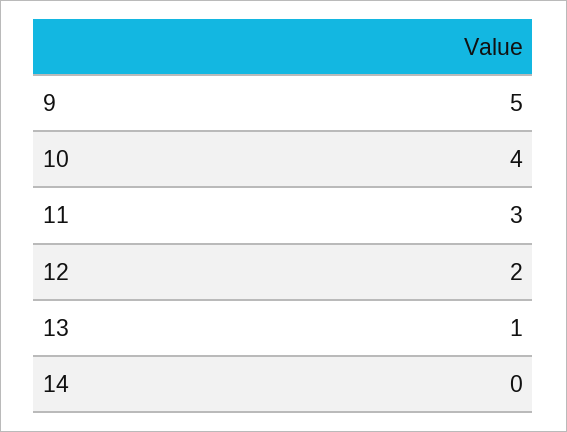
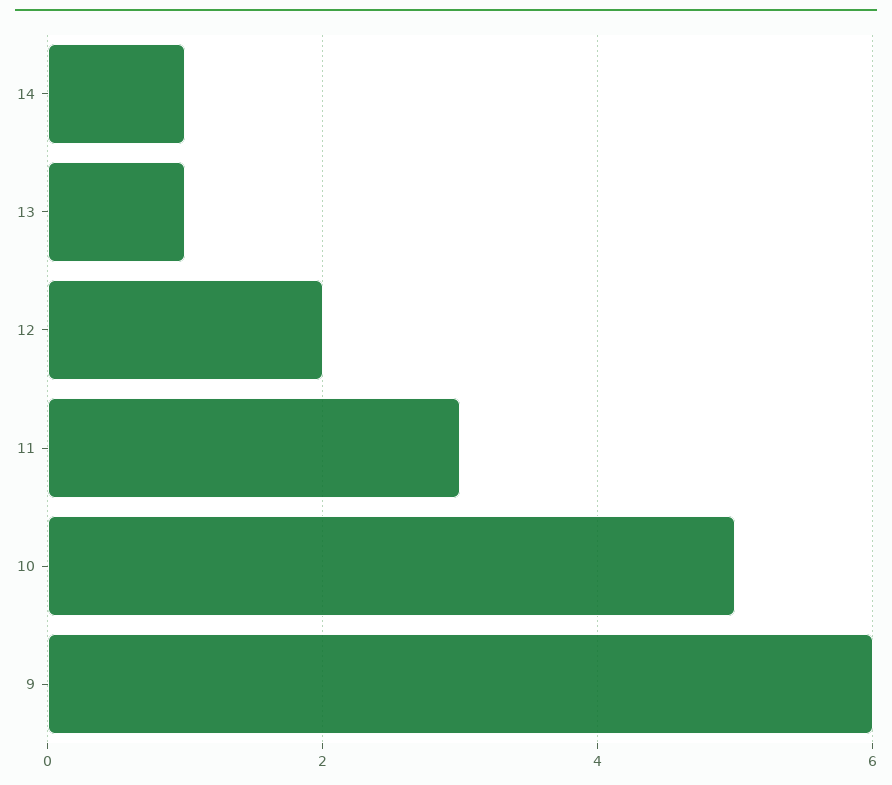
  {
-   "9": 5,
+   "9": 6,
-   "10": 4,
+   "10": 5,
    "11": 3,
    "12": 2,
    "13": 1,
-   "14": 0
+   "14": 1
  }

